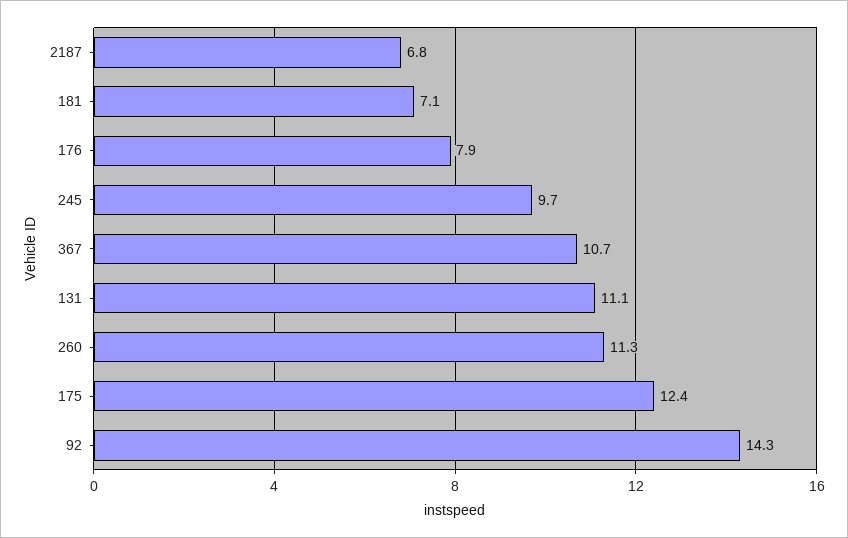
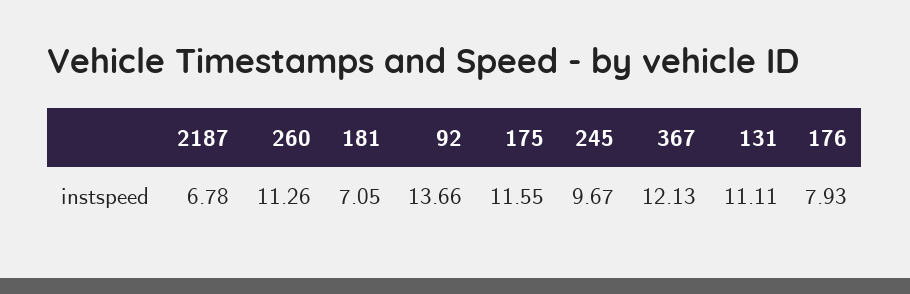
  {
    "2187": 6.78,
    "181": 7.05,
    "176": 7.93,
    "245": 9.67,
-   "367": 10.7,
+   "367": 12.13,
    "131": 11.11,
    "260": 11.26,
-   "175": 12.4,
+   "175": 11.55,
-   "92": 14.3
+   "92": 13.66
  }

